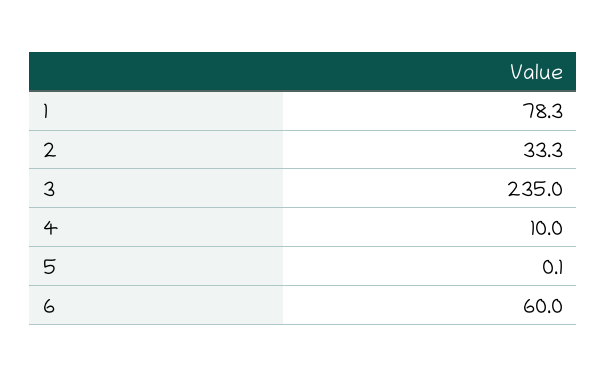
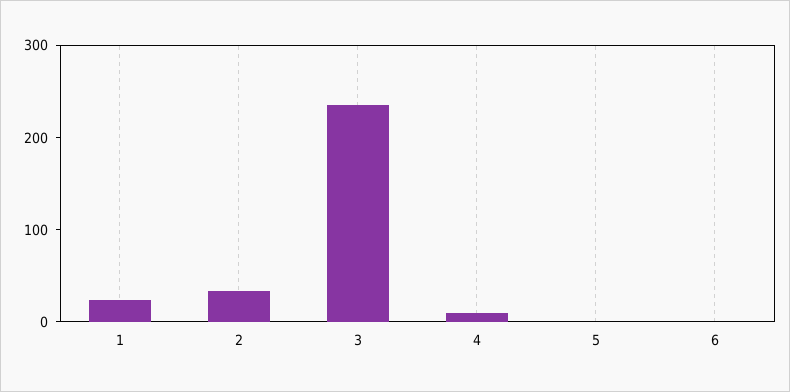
  {
-   "1": 78.3,
+   "1": 20,
    "2": 33.3,
    "3": 235,
    "4": 10,
    "5": 0.1,
-   "6": 60
+   "6": 0
  }

